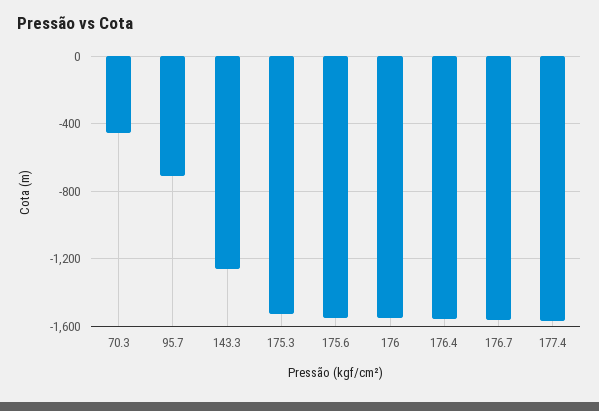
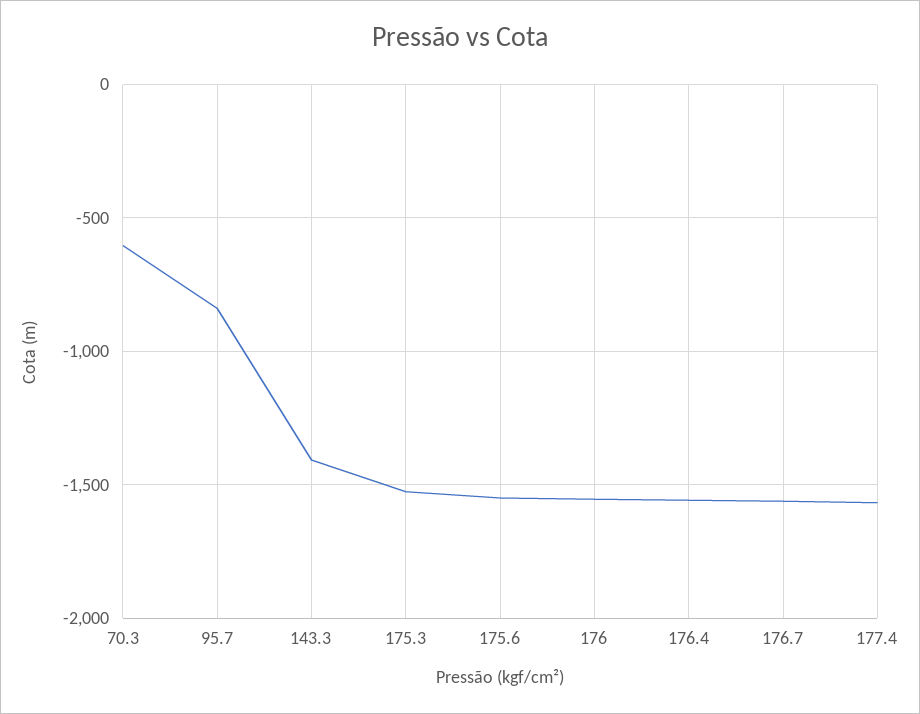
  {
-   "70.3": -450,
+   "70.3": -600,
-   "95.7": -700,
+   "95.7": -850,
-   "143.3": -1250,
+   "143.3": -1400,
    "175.3": -1550,
    "175.6": -1550,
    "176": -1550,
    "176.4": -1550,
    "176.7": -1550,
    "177.4": -1550
  }

